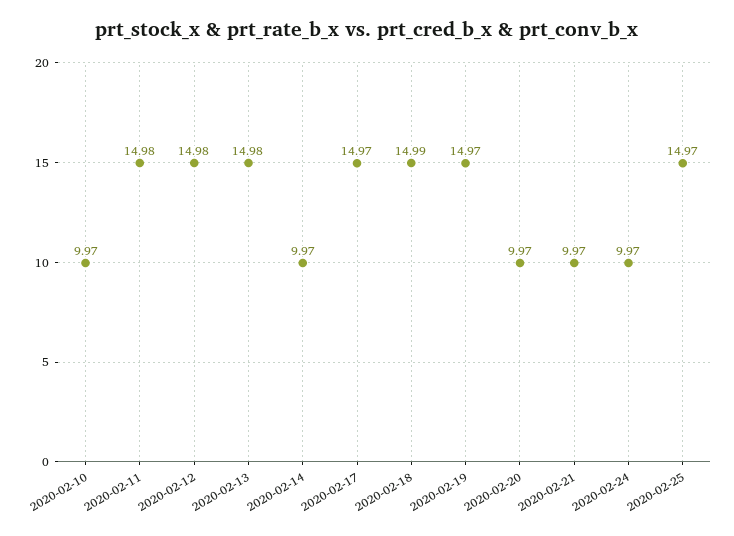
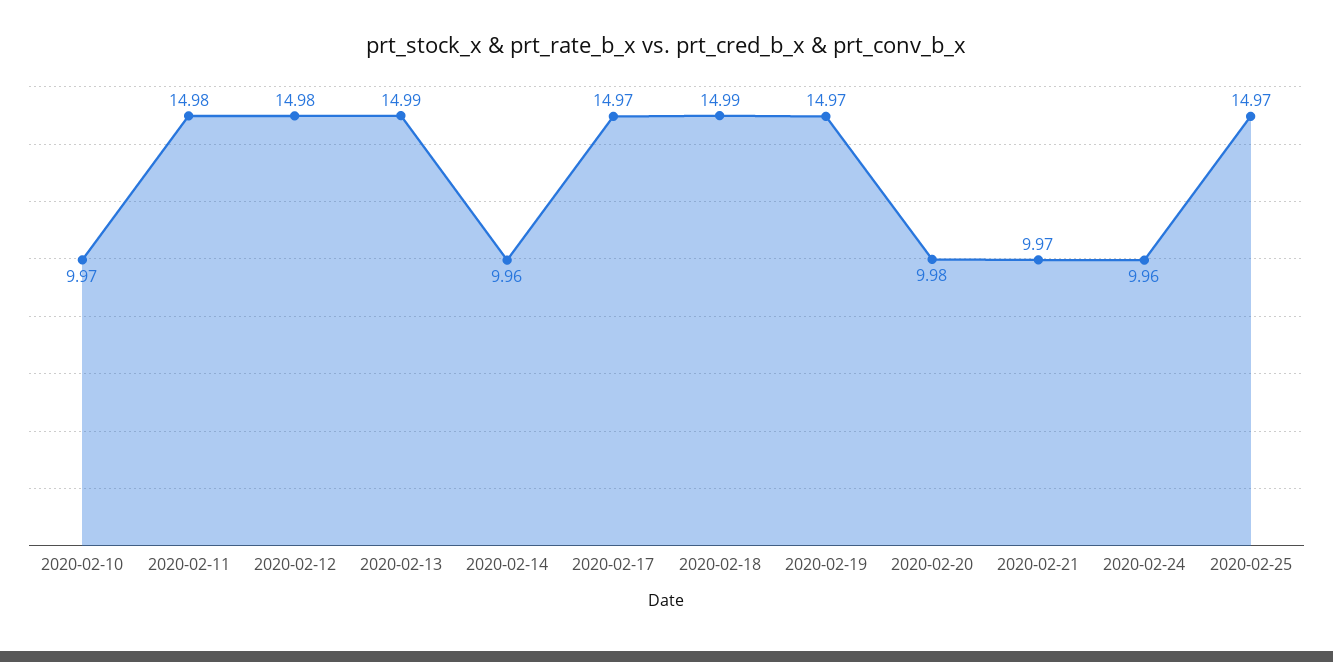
  {
    "2020-02-10": 9.97,
    "2020-02-11": 14.98,
    "2020-02-12": 14.98,
-   "2020-02-13": 14.98,
+   "2020-02-13": 14.99,
-   "2020-02-14": 9.97,
+   "2020-02-14": 9.96,
    "2020-02-17": 14.97,
    "2020-02-18": 14.99,
    "2020-02-19": 14.97,
-   "2020-02-20": 9.97,
+   "2020-02-20": 9.98,
    "2020-02-21": 9.97,
-   "2020-02-24": 9.97,
+   "2020-02-24": 9.96,
    "2020-02-25": 14.97
  }

